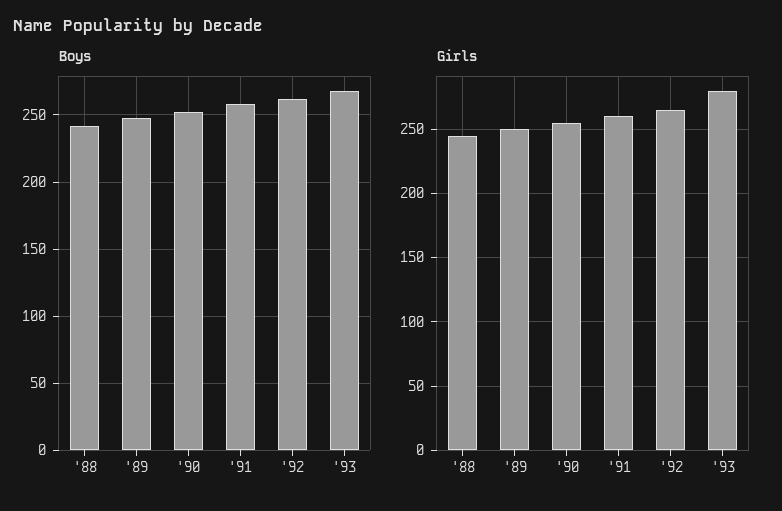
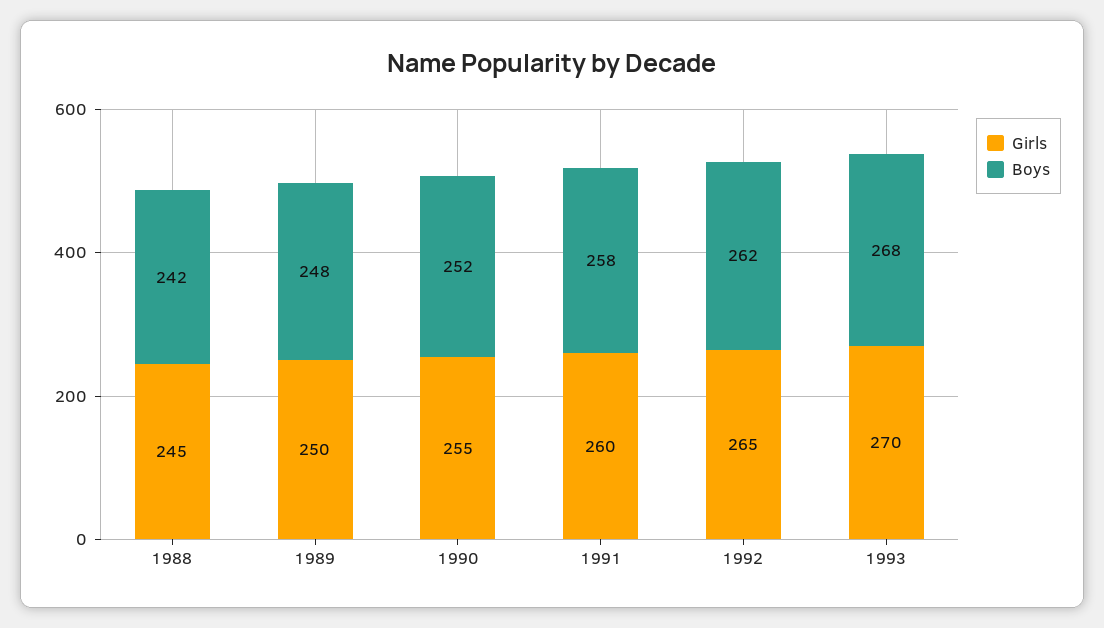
  {
    "Boys": {
      "'88": 242,
      "'89": 248,
      "'90": 252,
      "'91": 258,
      "'92": 262,
      "'93": 268
    },
    "Girls": {
      "'88": 245,
      "'89": 250,
      "'90": 255,
      "'91": 260,
      "'92": 265,
-     "'93": 280
+     "'93": 270
    }
  }

